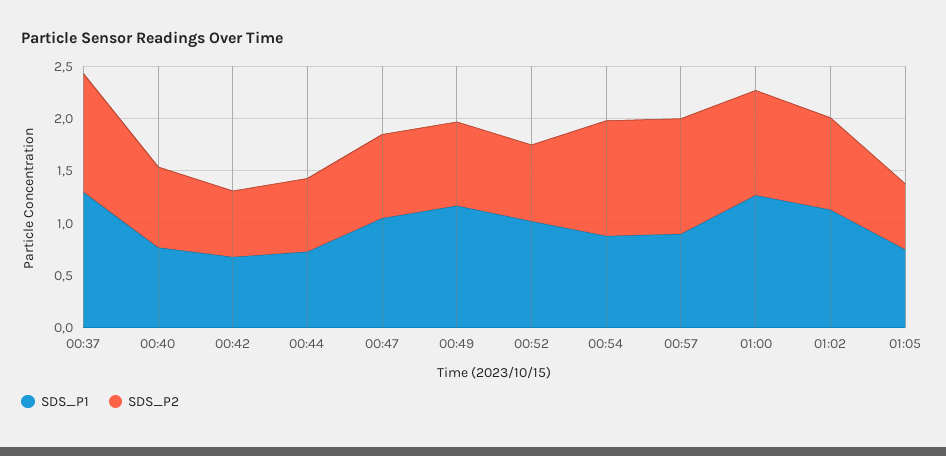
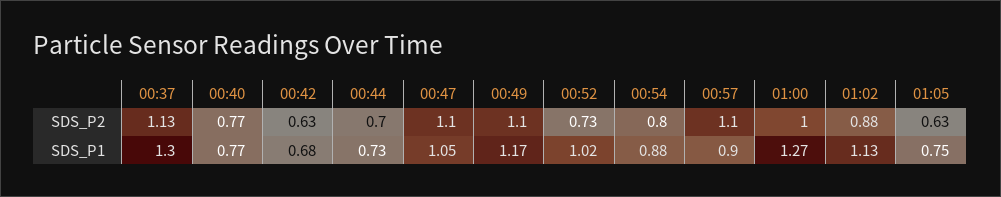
  {
    "SDS_P1": {
      "00:37": 1.3,
      "00:40": 0.77,
      "00:42": 0.68,
      "00:44": 0.73,
      "00:47": 1.05,
      "00:49": 1.17,
      "00:52": 1.02,
      "00:54": 0.88,
      "00:57": 0.9,
      "01:00": 1.27,
      "01:02": 1.13,
      "01:05": 0.75
    },
    "SDS_P2": {
      "00:37": 1.13,
      "00:40": 0.77,
      "00:42": 0.63,
      "00:44": 0.7,
-     "00:47": 0.8,
+     "00:47": 1.1,
-     "00:49": 0.8,
+     "00:49": 1.1,
      "00:52": 0.73,
-     "00:54": 1.1,
+     "00:54": 0.8,
      "00:57": 1.1,
      "01:00": 1,
      "01:02": 0.88,
      "01:05": 0.63
    }
  }

